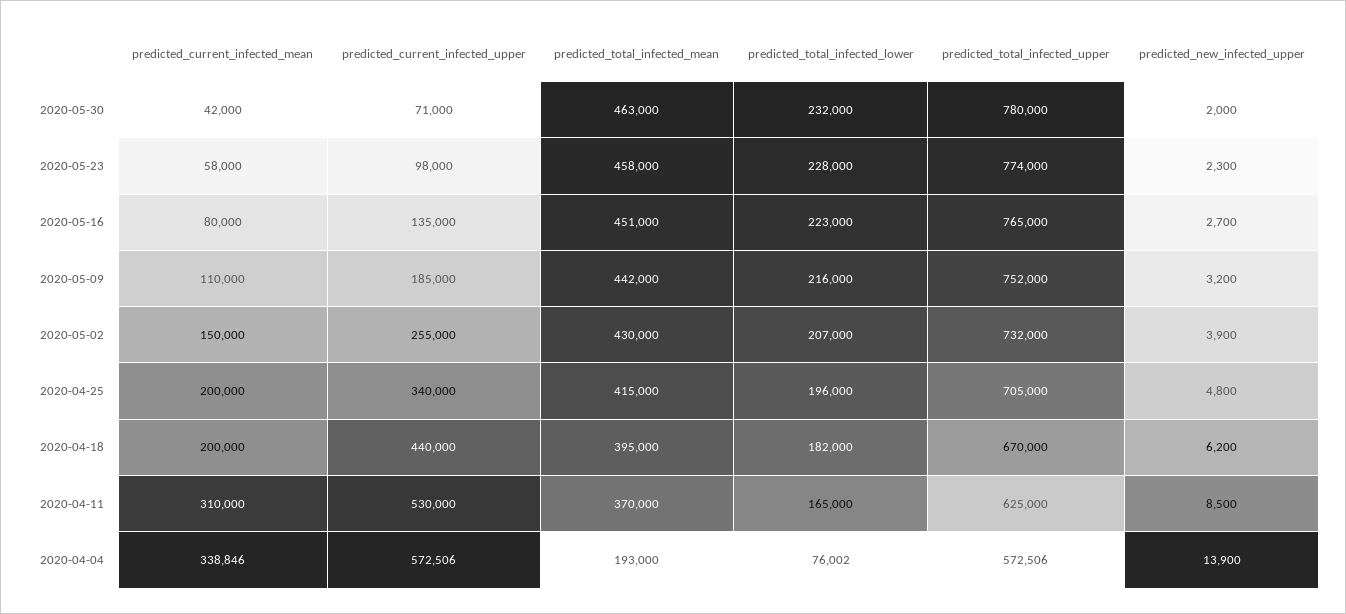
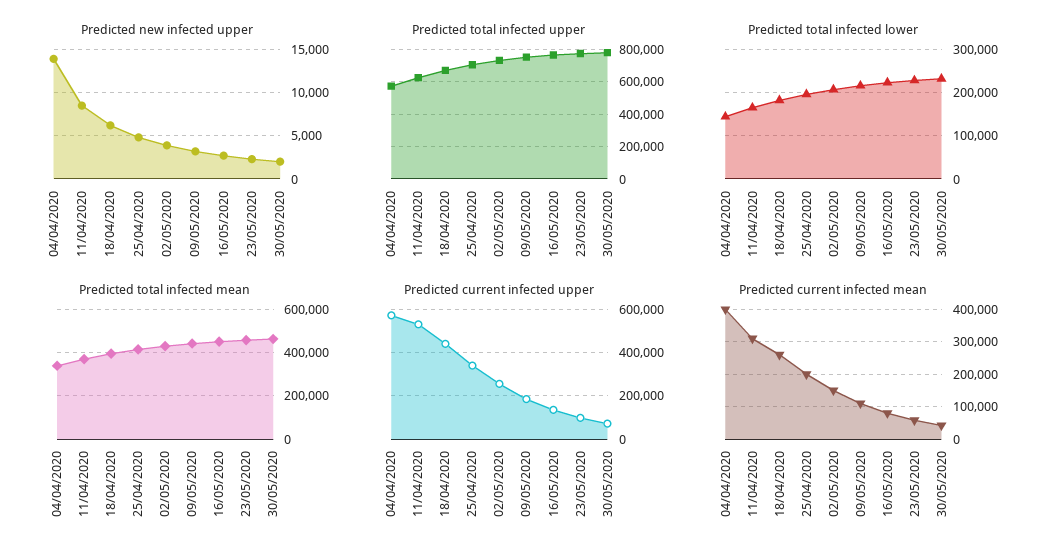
  {
    "predicted_current_infected_mean": {
      "2020-05-30": 42000,
      "2020-05-23": 58000,
      "2020-05-16": 80000,
      "2020-05-09": 110000,
      "2020-05-02": 150000,
      "2020-04-25": 200000,
-     "2020-04-18": 200000,
+     "2020-04-18": 260000,
      "2020-04-11": 310000,
-     "2020-04-04": 338846
+     "2020-04-04": 400000
    },
    "predicted_current_infected_upper": {
      "2020-05-30": 71000,
      "2020-05-23": 98000,
      "2020-05-16": 135000,
      "2020-05-09": 185000,
      "2020-05-02": 255000,
      "2020-04-25": 340000,
      "2020-04-18": 440000,
      "2020-04-11": 530000,
      "2020-04-04": 572506
    },
    "predicted_total_infected_mean": {
      "2020-05-30": 463000,
      "2020-05-23": 458000,
      "2020-05-16": 451000,
      "2020-05-09": 442000,
      "2020-05-02": 430000,
      "2020-04-25": 415000,
      "2020-04-18": 395000,
      "2020-04-11": 370000,
-     "2020-04-04": 193000
+     "2020-04-04": 350000
    },
    "predicted_total_infected_lower": {
      "2020-05-30": 232000,
      "2020-05-23": 228000,
      "2020-05-16": 223000,
      "2020-05-09": 216000,
      "2020-05-02": 207000,
      "2020-04-25": 196000,
      "2020-04-18": 182000,
      "2020-04-11": 165000,
-     "2020-04-04": 76002
+     "2020-04-04": 140000
    },
    "predicted_total_infected_upper": {
      "2020-05-30": 780000,
      "2020-05-23": 774000,
      "2020-05-16": 765000,
      "2020-05-09": 752000,
      "2020-05-02": 732000,
      "2020-04-25": 705000,
      "2020-04-18": 670000,
      "2020-04-11": 625000,
      "2020-04-04": 572506
    },
    "predicted_new_infected_upper": {
      "2020-05-30": 2000,
      "2020-05-23": 2300,
      "2020-05-16": 2700,
      "2020-05-09": 3200,
      "2020-05-02": 3900,
      "2020-04-25": 4800,
      "2020-04-18": 6200,
      "2020-04-11": 8500,
      "2020-04-04": 13900
    }
  }

